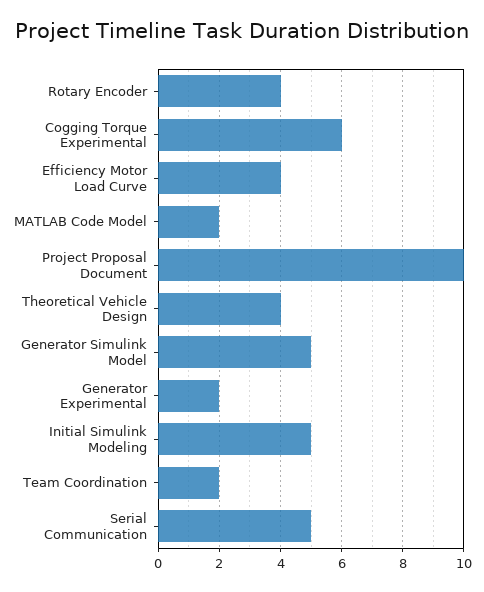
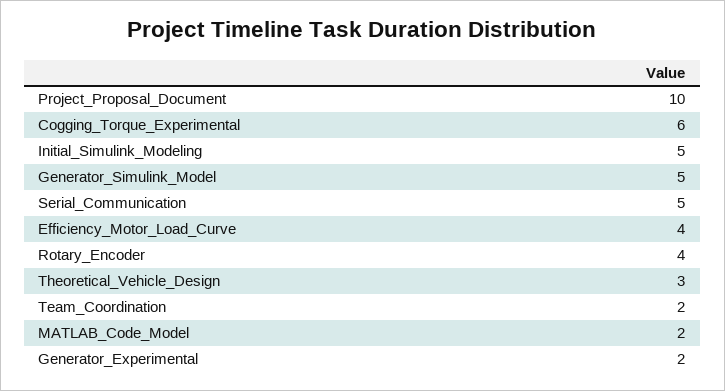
  {
    "Rotary Encoder": 4,
    "Cogging Torque Experimental": 6,
    "Efficiency Motor Load Curve": 4,
    "MATLAB Code Model": 2,
    "Project Proposal Document": 10,
-   "Theoretical Vehicle Design": 4,
+   "Theoretical Vehicle Design": 3,
    "Generator Simulink Model": 5,
    "Generator Experimental": 2,
    "Initial Simulink Modeling": 5,
    "Team Coordination": 2,
    "Serial Communication": 5
  }

